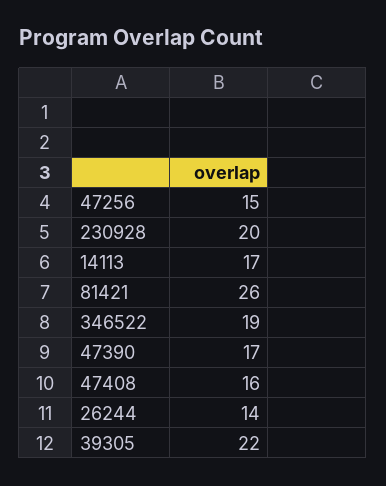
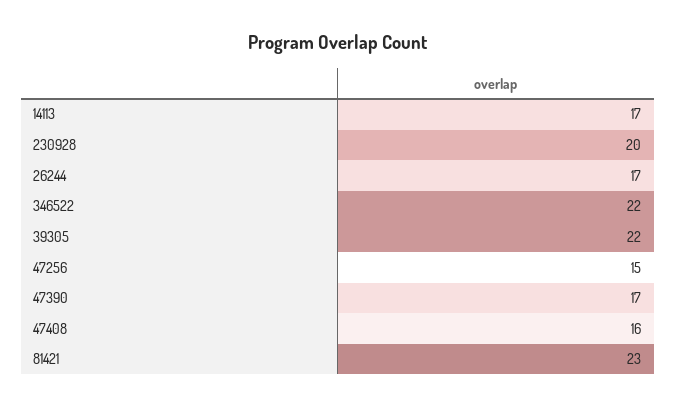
  {
    "47256": 15,
    "230928": 20,
    "14113": 17,
-   "81421": 26,
+   "81421": 23,
-   "346522": 19,
+   "346522": 22,
    "47390": 17,
    "47408": 16,
-   "26244": 14,
+   "26244": 17,
    "39305": 22
  }

